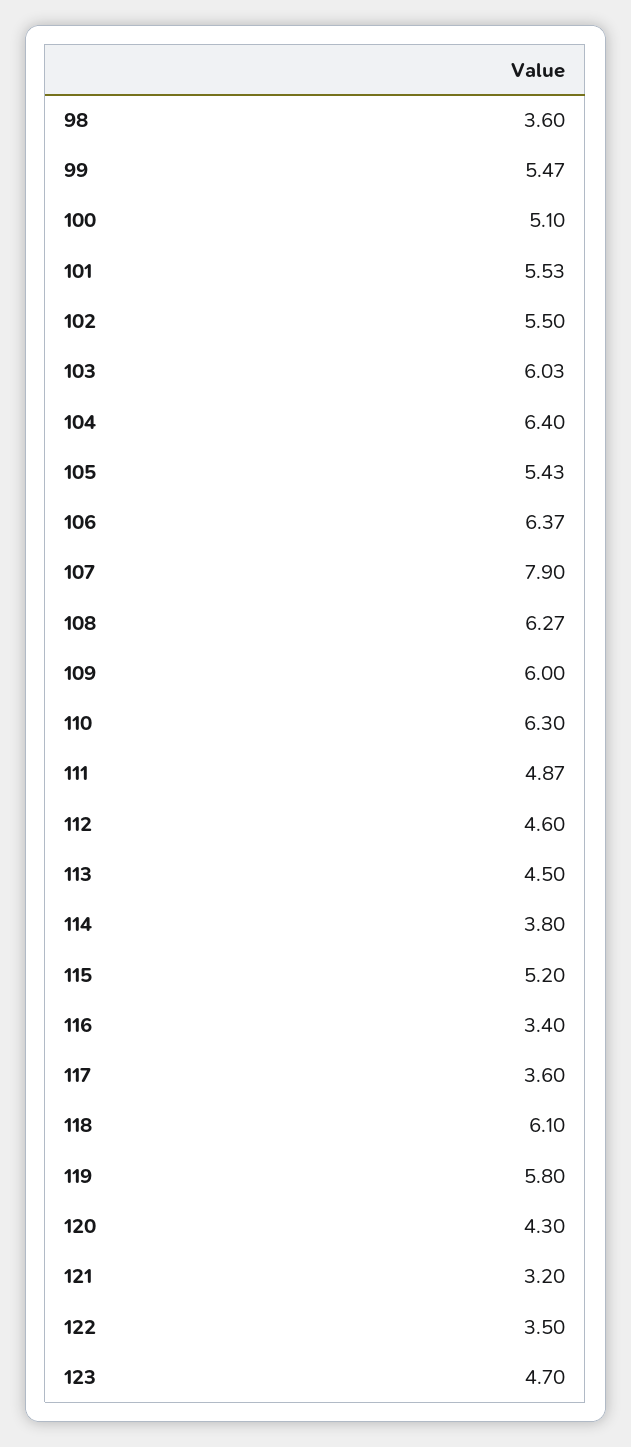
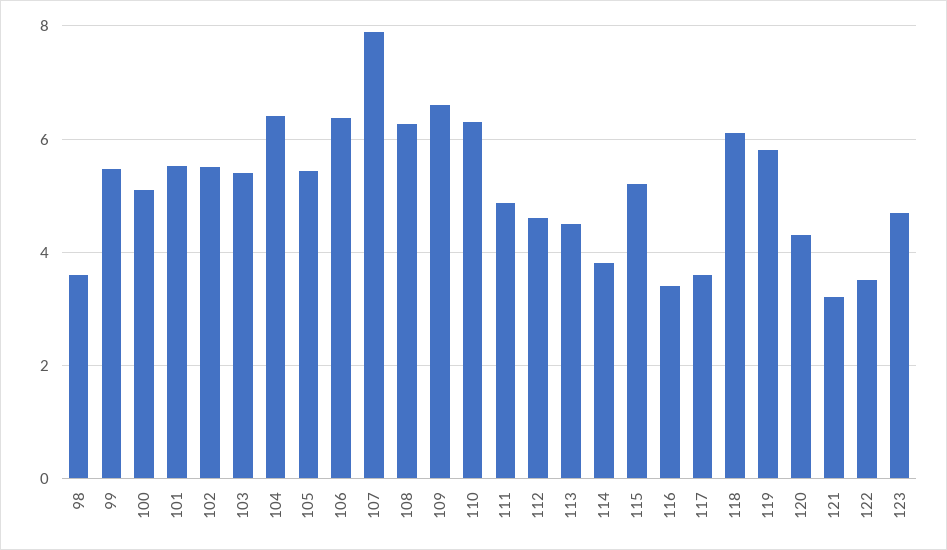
  {
    "98": 3.6,
    "99": 5.47,
    "100": 5.1,
    "101": 5.53,
    "102": 5.5,
-   "103": 6.03,
+   "103": 5.4,
    "104": 6.4,
    "105": 5.43,
    "106": 6.37,
    "107": 7.9,
    "108": 6.27,
-   "109": 6,
+   "109": 6.6,
    "110": 6.3,
    "111": 4.87,
    "112": 4.6,
    "113": 4.5,
    "114": 3.8,
    "115": 5.2,
    "116": 3.4,
    "117": 3.6,
    "118": 6.1,
    "119": 5.8,
    "120": 4.3,
    "121": 3.2,
    "122": 3.5,
    "123": 4.7
  }

